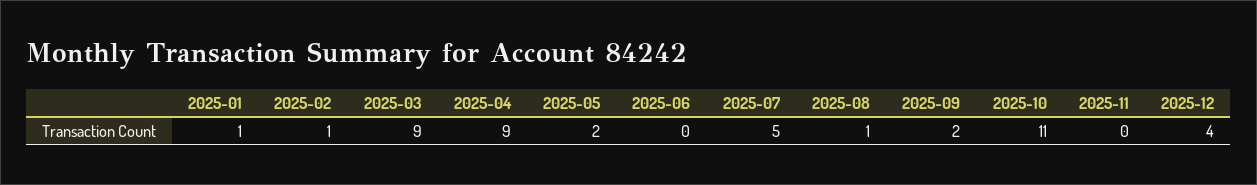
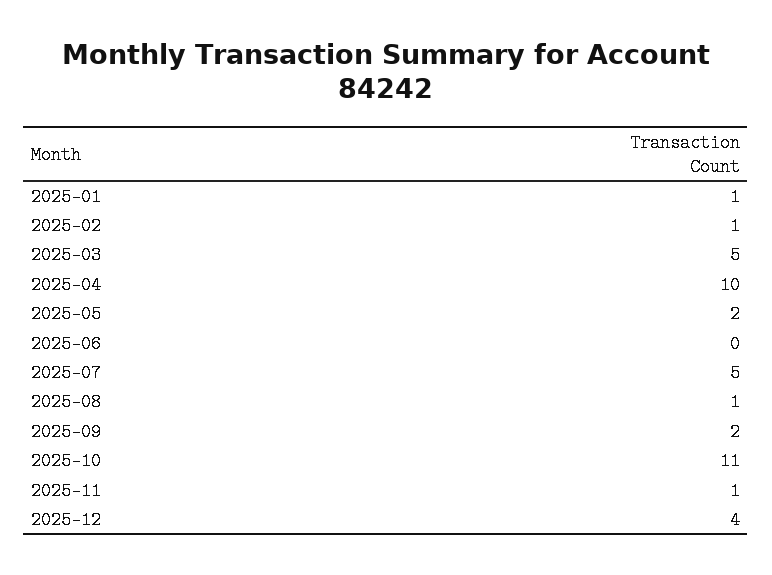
  {
    "2025-01": 1,
    "2025-02": 1,
-   "2025-03": 9,
+   "2025-03": 5,
-   "2025-04": 9,
+   "2025-04": 10,
    "2025-05": 2,
    "2025-06": 0,
    "2025-07": 5,
    "2025-08": 1,
    "2025-09": 2,
    "2025-10": 11,
-   "2025-11": 0,
+   "2025-11": 1,
    "2025-12": 4
  }

